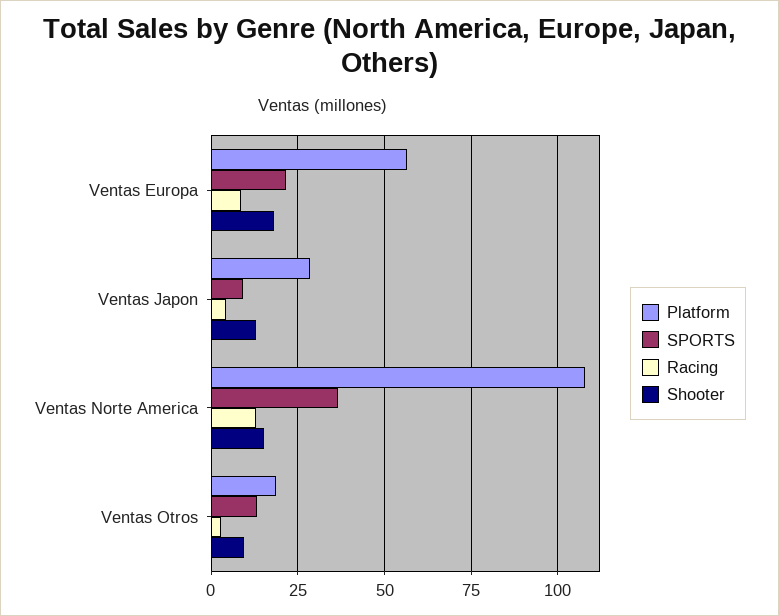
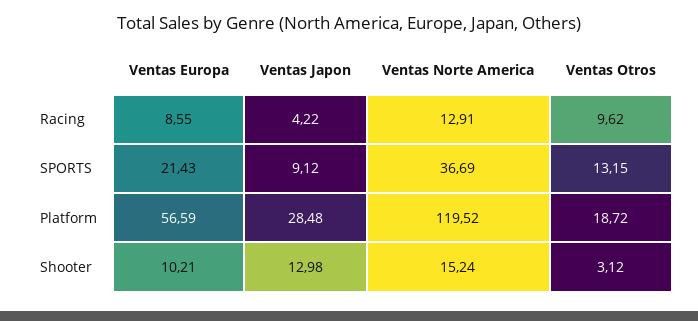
  {
    "Platform": {
      "Ventas Europa": 56.59,
      "Ventas Japon": 28.48,
-     "Ventas Norte America": 107.5,
+     "Ventas Norte America": 119.52,
      "Ventas Otros": 18.72
    },
    "SPORTS": {
      "Ventas Europa": 21.43,
      "Ventas Japon": 9.12,
      "Ventas Norte America": 36.69,
      "Ventas Otros": 13.15
    },
    "Racing": {
      "Ventas Europa": 8.55,
      "Ventas Japon": 4.22,
      "Ventas Norte America": 12.91,
-     "Ventas Otros": 2.5
+     "Ventas Otros": 9.62
    },
    "Shooter": {
-     "Ventas Europa": 17.5,
+     "Ventas Europa": 10.21,
      "Ventas Japon": 12.98,
      "Ventas Norte America": 15.24,
-     "Ventas Otros": 10
+     "Ventas Otros": 3.12
    }
  }

